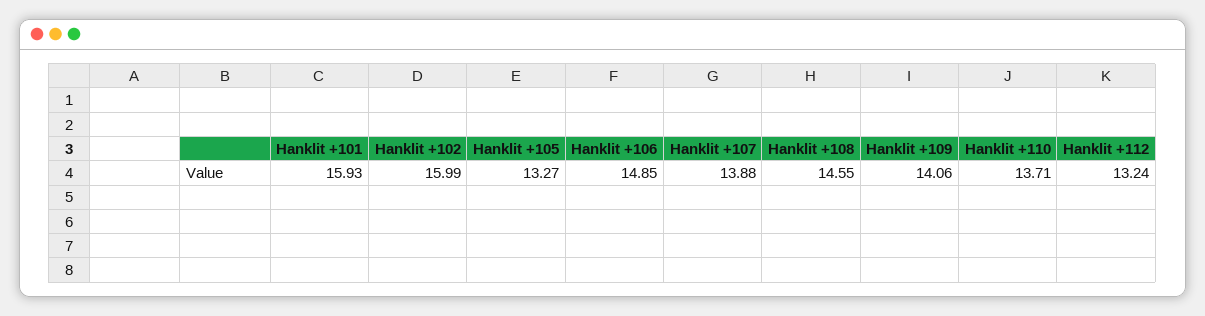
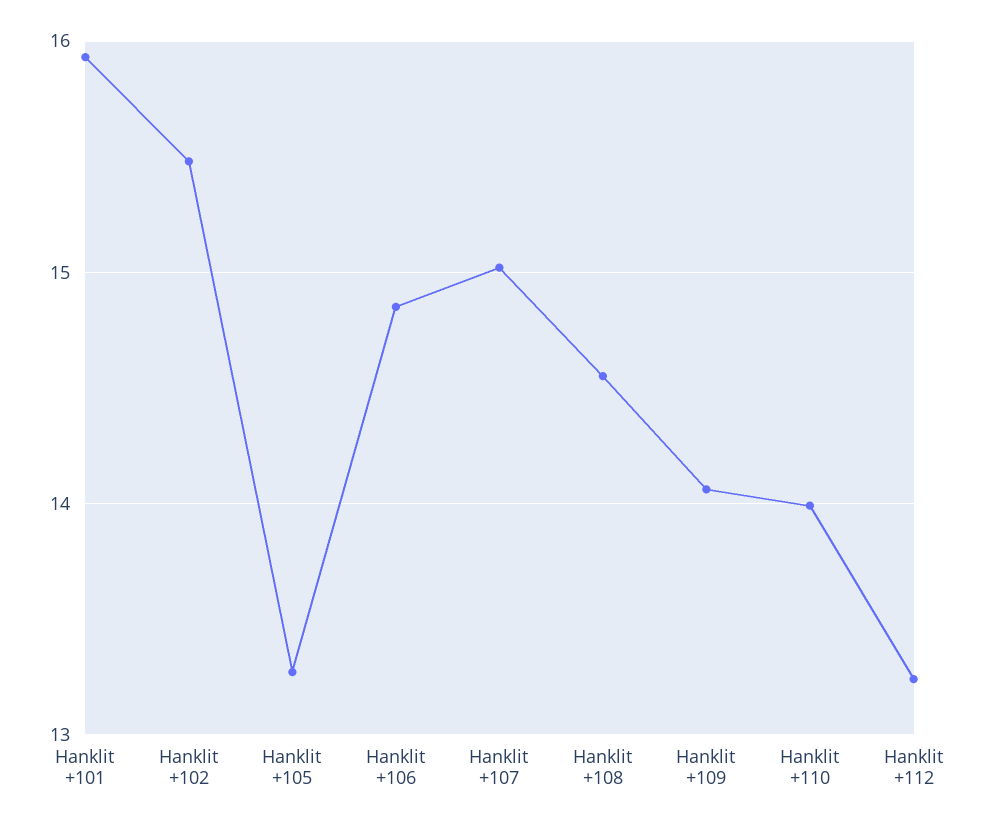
  {
    "Hanklit +101": 15.93,
-   "Hanklit +102": 15.99,
+   "Hanklit +102": 15.5,
    "Hanklit +105": 13.27,
    "Hanklit +106": 14.85,
-   "Hanklit +107": 13.88,
+   "Hanklit +107": 15,
    "Hanklit +108": 14.55,
    "Hanklit +109": 14.06,
-   "Hanklit +110": 13.71,
+   "Hanklit +110": 14,
    "Hanklit +112": 13.24
  }

